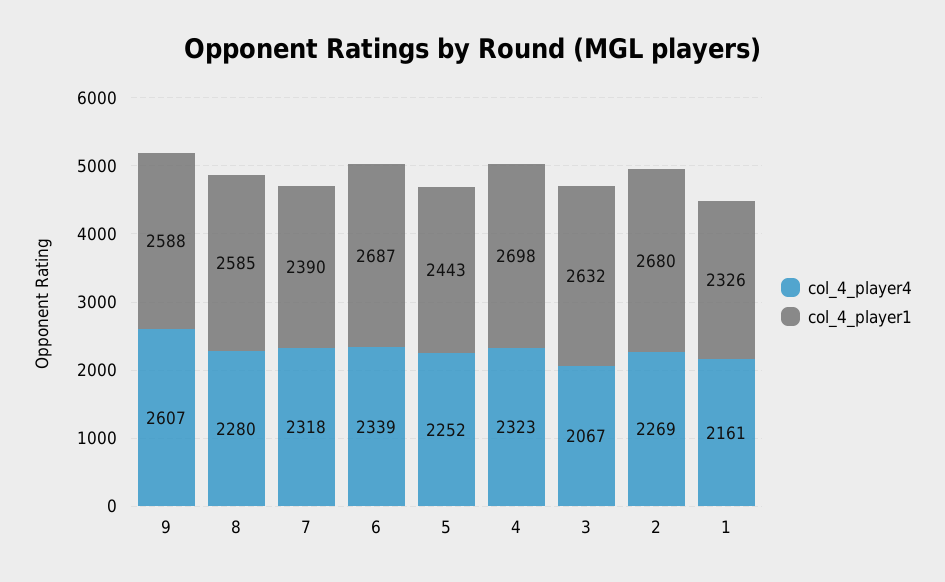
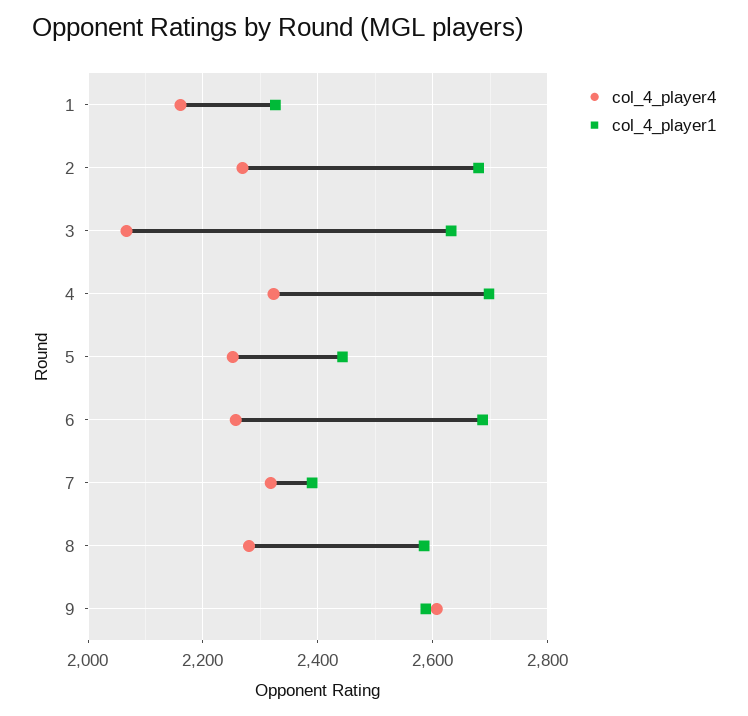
  {
    "col_4_player4": {
      "9": 2607,
      "8": 2280,
      "7": 2318,
-     "6": 2339,
+     "6": 2260,
      "5": 2252,
      "4": 2323,
      "3": 2067,
      "2": 2269,
      "1": 2161
    },
    "col_4_player1": {
      "9": 2588,
      "8": 2585,
      "7": 2390,
      "6": 2687,
      "5": 2443,
      "4": 2698,
      "3": 2632,
      "2": 2680,
      "1": 2326
    }
  }

